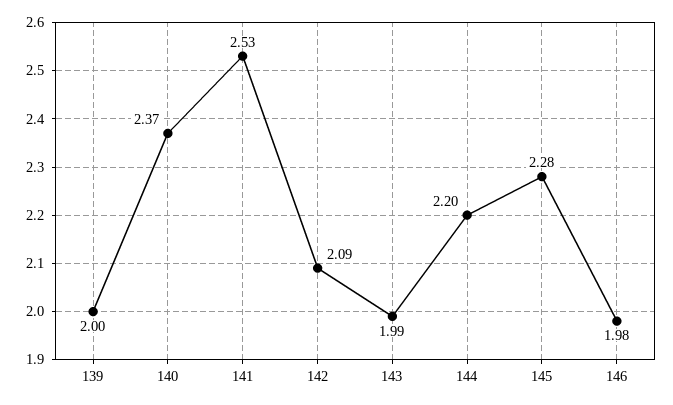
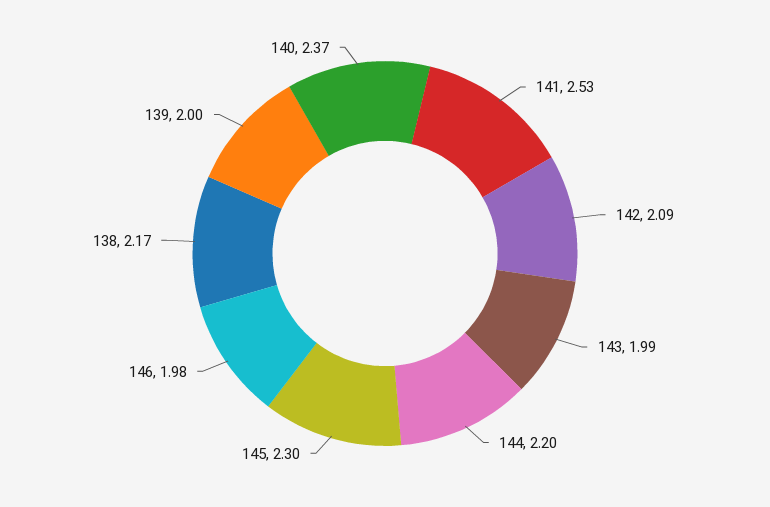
  {
    "139": 2,
    "140": 2.37,
    "141": 2.53,
    "142": 2.09,
    "143": 1.99,
    "144": 2.2,
-   "145": 2.28,
+   "145": 2.3,
-   "146": 1.98
+   "146": 1.98,
+   "138": 2.17
  }

